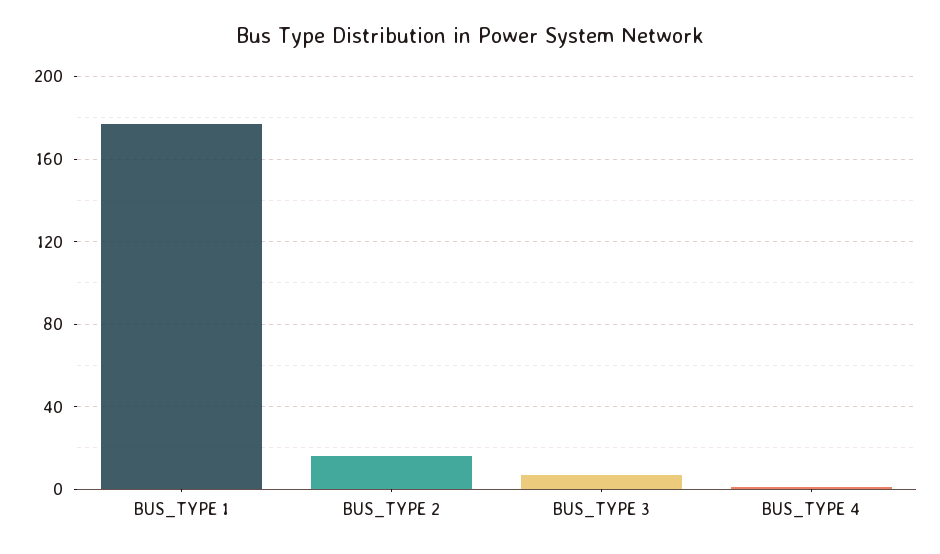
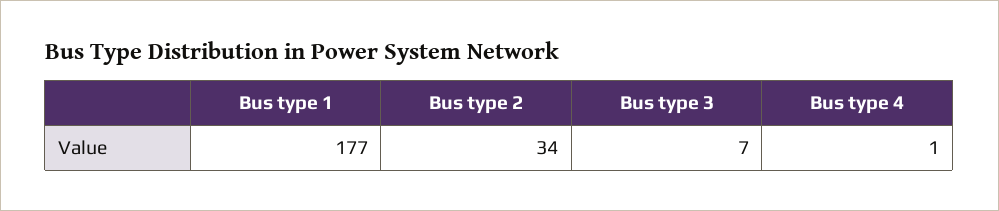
  {
    "BUS_TYPE 1": 177,
-   "BUS_TYPE 2": 15,
+   "BUS_TYPE 2": 34,
    "BUS_TYPE 3": 7,
    "BUS_TYPE 4": 1
  }

